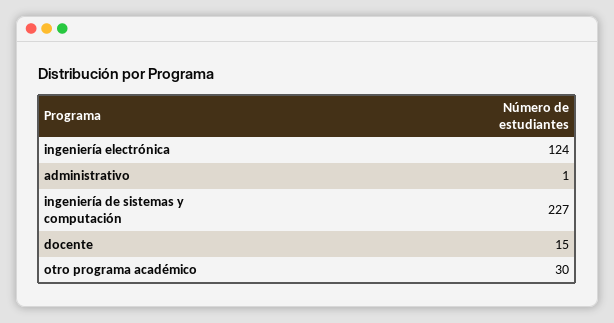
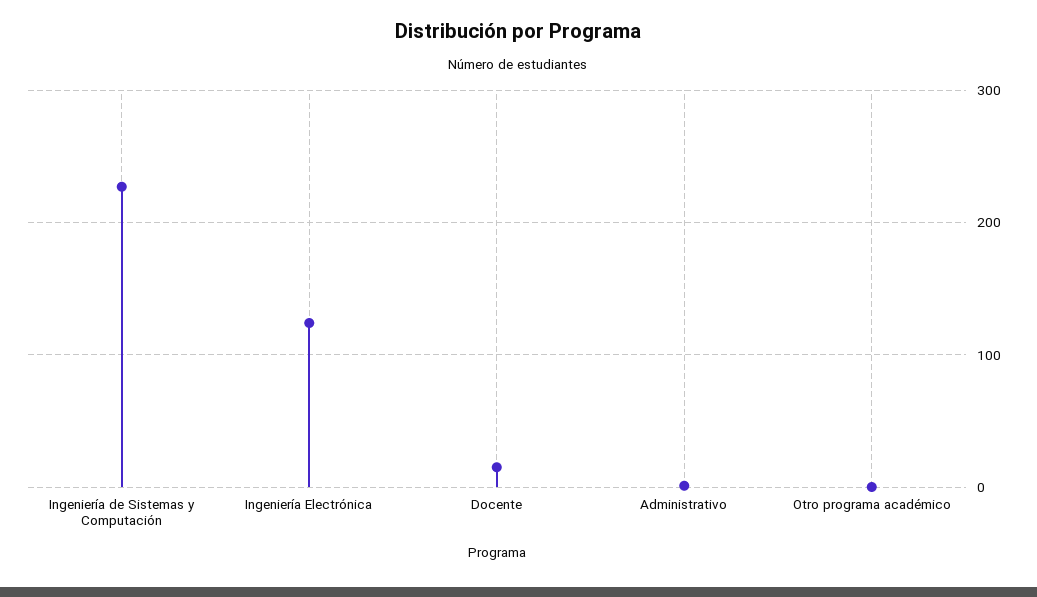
  {
    "ingeniería electrónica": 124,
    "administrativo": 1,
    "ingeniería de sistemas y computación": 227,
    "docente": 15,
-   "otro programa académico": 30
+   "otro programa académico": 0
  }

